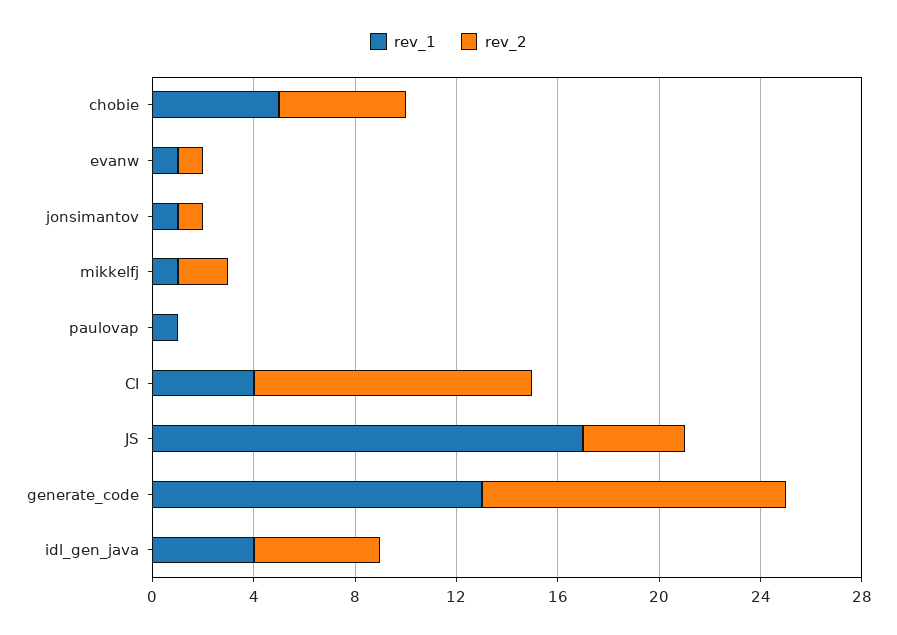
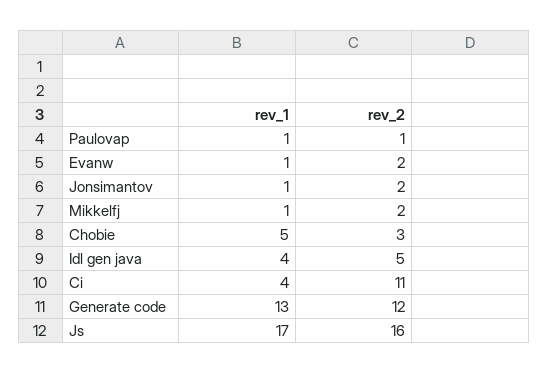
  {
    "rev_1": {
      "chobie": 5,
      "evanw": 1,
      "jonsimantov": 1,
      "mikkelfj": 1,
      "paulovap": 1,
      "CI": 4,
      "JS": 17,
      "generate_code": 13,
      "idl_gen_java": 4
    },
    "rev_2": {
-     "chobie": 5,
+     "chobie": 3,
-     "evanw": 1,
+     "evanw": 2,
-     "jonsimantov": 1,
+     "jonsimantov": 2,
      "mikkelfj": 2,
-     "paulovap": 0,
+     "paulovap": 1,
      "CI": 11,
-     "JS": 4,
+     "JS": 16,
      "generate_code": 12,
      "idl_gen_java": 5
    }
  }

